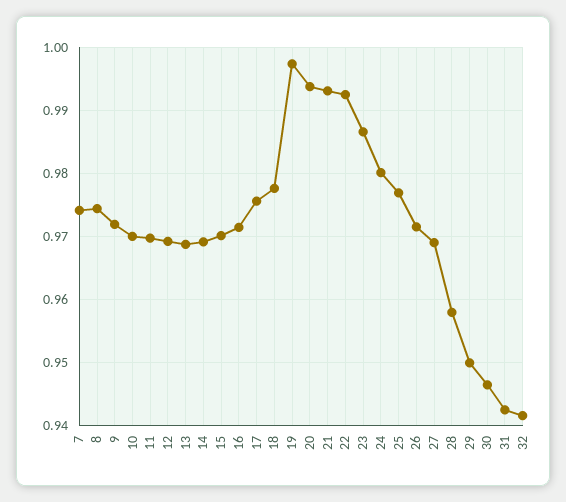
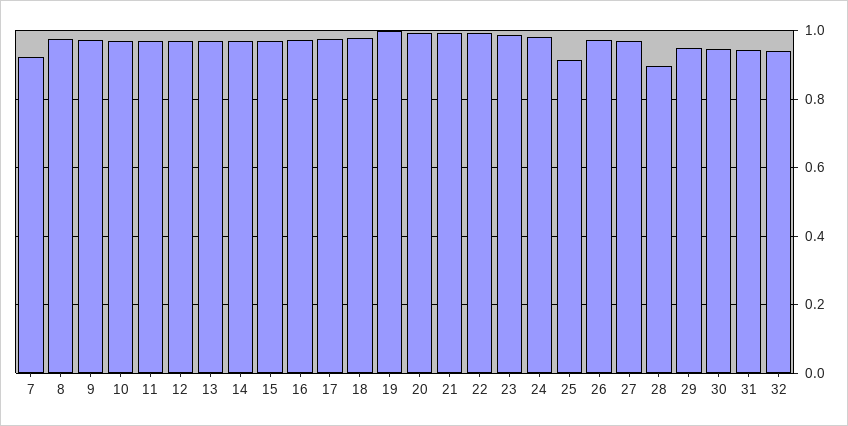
  {
-   "7": 0.974,
+   "7": 0.92,
    "8": 0.974,
    "9": 0.972,
    "10": 0.97,
    "11": 0.97,
    "12": 0.969,
    "13": 0.969,
    "14": 0.969,
    "15": 0.97,
    "16": 0.971,
    "17": 0.976,
    "18": 0.978,
    "19": 0.997,
    "20": 0.994,
    "21": 0.993,
    "22": 0.993,
    "23": 0.987,
    "24": 0.98,
-   "25": 0.977,
+   "25": 0.92,
    "26": 0.972,
    "27": 0.969,
-   "28": 0.958,
+   "28": 0.9,
    "29": 0.95,
    "30": 0.946,
    "31": 0.942,
    "32": 0.942
  }

